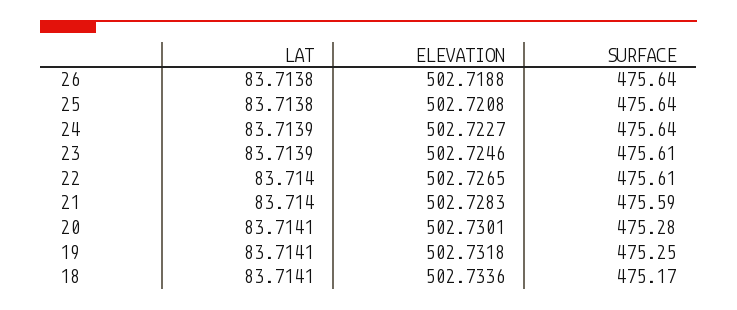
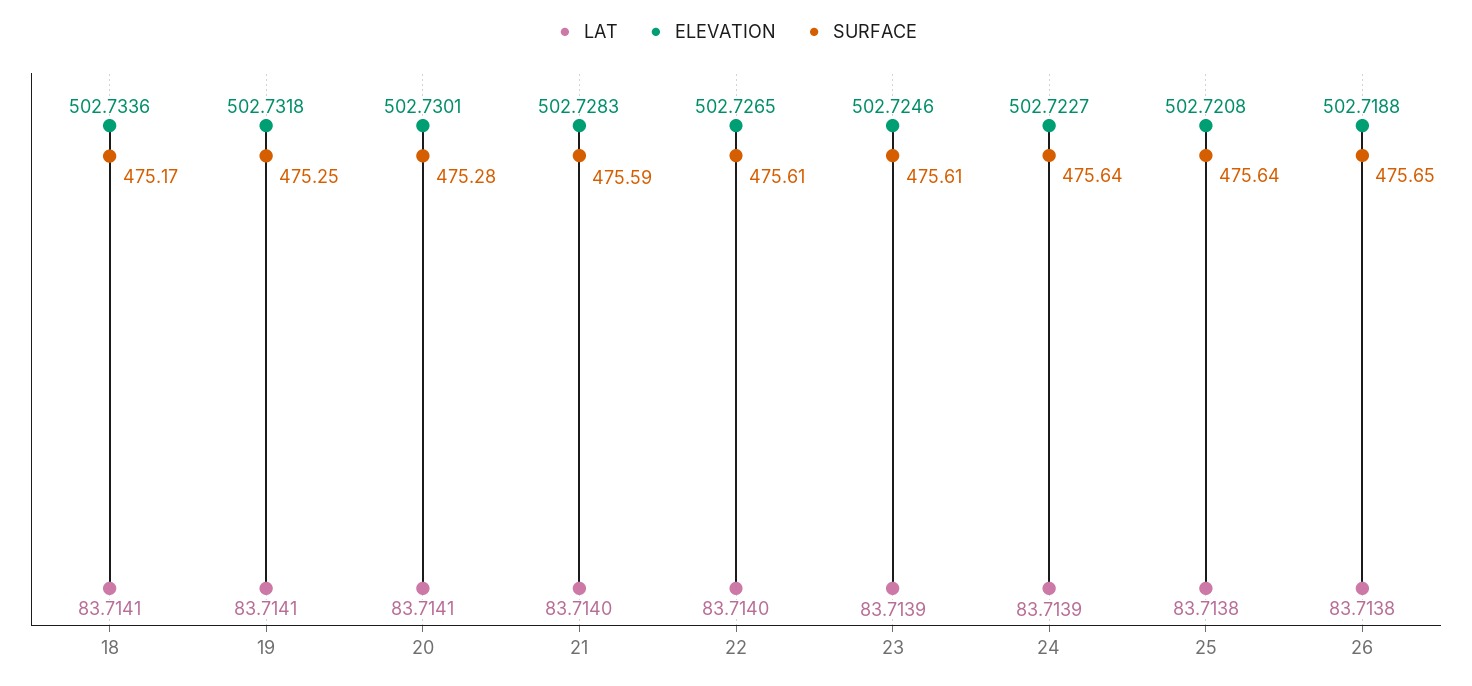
  {
    "LAT": {
      "26": 83.7138,
      "25": 83.7138,
      "24": 83.7139,
      "23": 83.7139,
      "22": 83.714,
      "21": 83.714,
      "20": 83.7141,
      "19": 83.7141,
      "18": 83.7141
    },
    "ELEVATION": {
      "26": 502.7188,
      "25": 502.7208,
      "24": 502.7227,
      "23": 502.7246,
      "22": 502.7265,
      "21": 502.7283,
      "20": 502.7301,
      "19": 502.7318,
      "18": 502.7336
    },
    "SURFACE": {
-     "26": 475.64,
+     "26": 475.65,
      "25": 475.64,
      "24": 475.64,
      "23": 475.61,
      "22": 475.61,
      "21": 475.59,
      "20": 475.28,
      "19": 475.25,
      "18": 475.17
    }
  }

